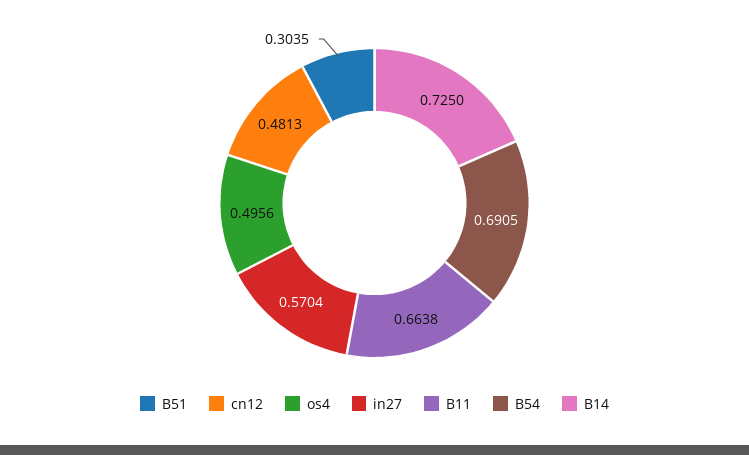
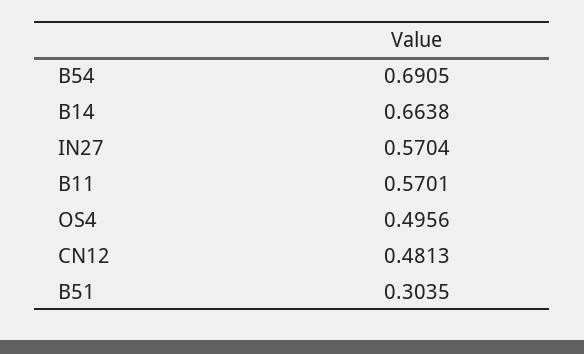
  {
    "B51": 0.3035,
    "cn12": 0.4813,
    "os4": 0.4956,
    "in27": 0.5704,
-   "B11": 0.6638,
+   "B11": 0.5701,
    "B54": 0.6905,
-   "B14": 0.725
+   "B14": 0.6638
  }

